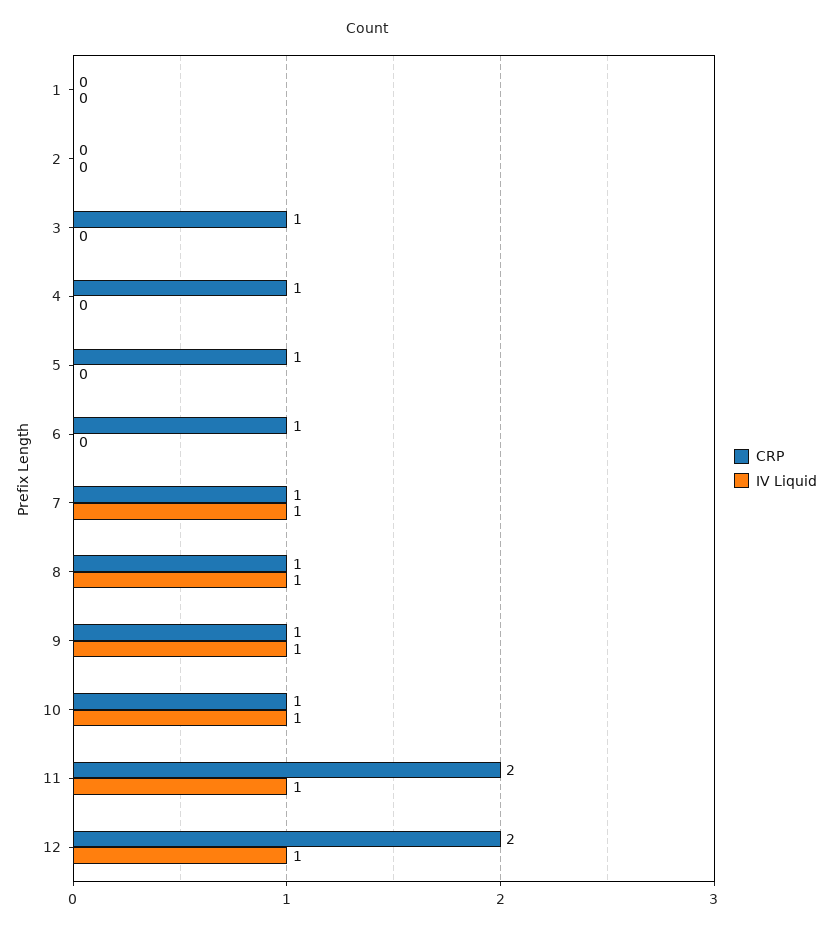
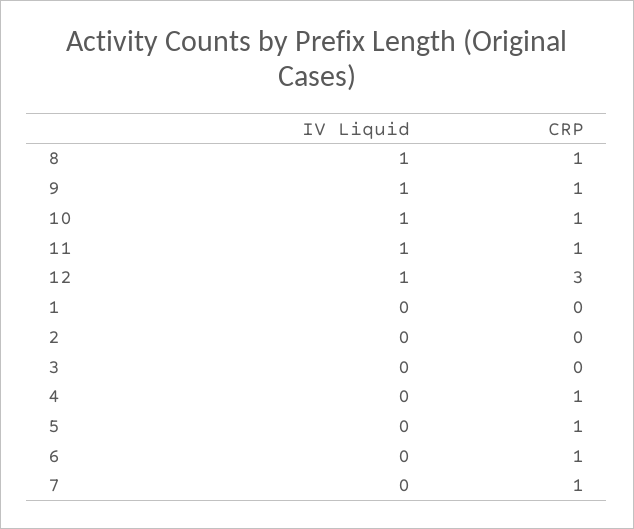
  {
    "CRP": {
      "1": 0,
      "2": 0,
-     "3": 1,
+     "3": 0,
      "4": 1,
      "5": 1,
      "6": 1,
      "7": 1,
      "8": 1,
      "9": 1,
      "10": 1,
-     "11": 2,
+     "11": 1,
-     "12": 2
+     "12": 3
    },
    "IV Liquid": {
      "1": 0,
      "2": 0,
      "3": 0,
      "4": 0,
      "5": 0,
      "6": 0,
-     "7": 1,
+     "7": 0,
      "8": 1,
      "9": 1,
      "10": 1,
      "11": 1,
      "12": 1
    }
  }

